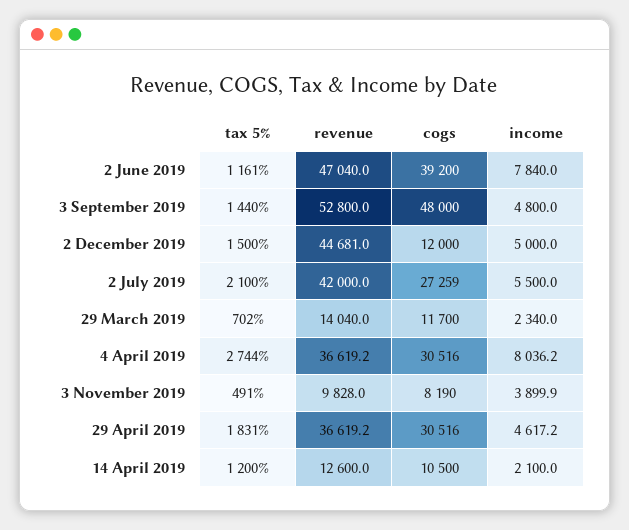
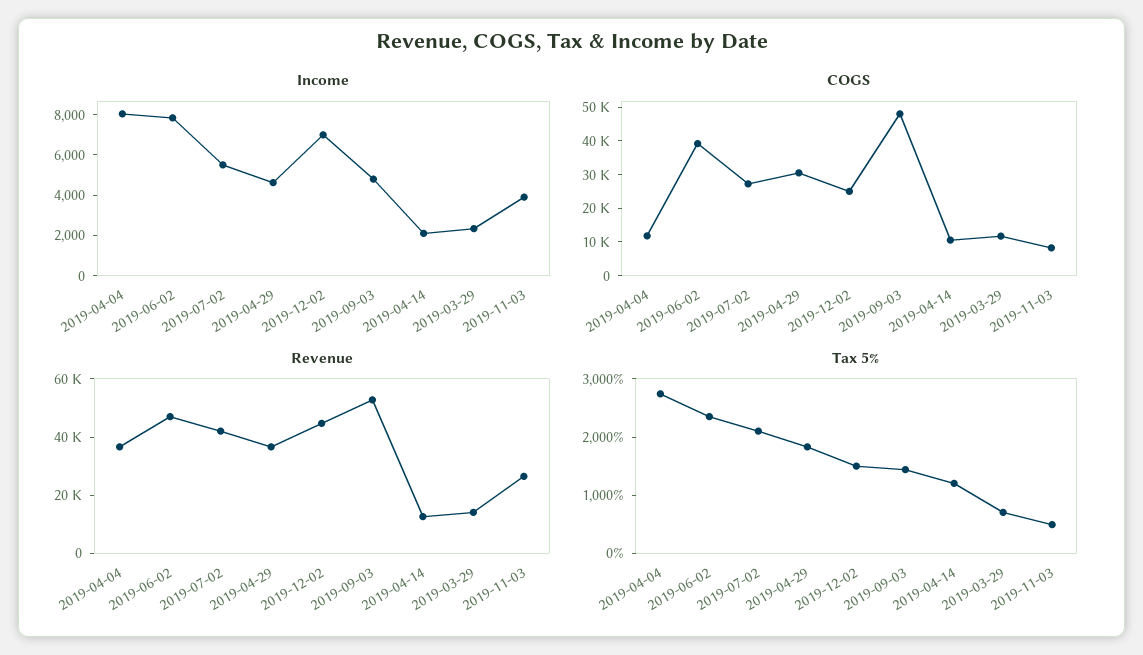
  {
    "tax 5%": {
-     "2 June 2019": 1161,
+     "2 June 2019": 2400,
      "3 September 2019": 1440,
      "2 December 2019": 1500,
      "2 July 2019": 2100,
      "29 March 2019": 702,
      "4 April 2019": 2744,
      "3 November 2019": 491,
      "29 April 2019": 1831,
      "14 April 2019": 1200
    },
    "revenue": {
      "2 June 2019": 47040,
      "3 September 2019": 52800,
      "2 December 2019": 44681,
      "2 July 2019": 42000,
      "29 March 2019": 14040,
      "4 April 2019": 36619.2,
-     "3 November 2019": 9828,
+     "3 November 2019": 25000,
      "29 April 2019": 36619.2,
      "14 April 2019": 12600
    },
    "cogs": {
      "2 June 2019": 39200,
      "3 September 2019": 48000,
-     "2 December 2019": 12000,
+     "2 December 2019": 25000,
      "2 July 2019": 27259,
      "29 March 2019": 11700,
-     "4 April 2019": 30516,
+     "4 April 2019": 12500,
      "3 November 2019": 8190,
      "29 April 2019": 30516,
      "14 April 2019": 10500
    },
    "income": {
      "2 June 2019": 7840,
      "3 September 2019": 4800,
-     "2 December 2019": 5000,
+     "2 December 2019": 7000,
      "2 July 2019": 5500,
      "29 March 2019": 2340,
      "4 April 2019": 8036.2,
      "3 November 2019": 3899.9,
      "29 April 2019": 4617.2,
      "14 April 2019": 2100
    }
  }

